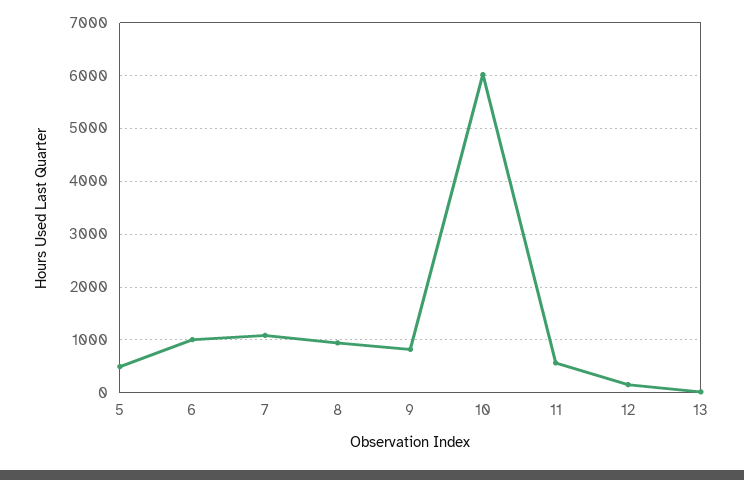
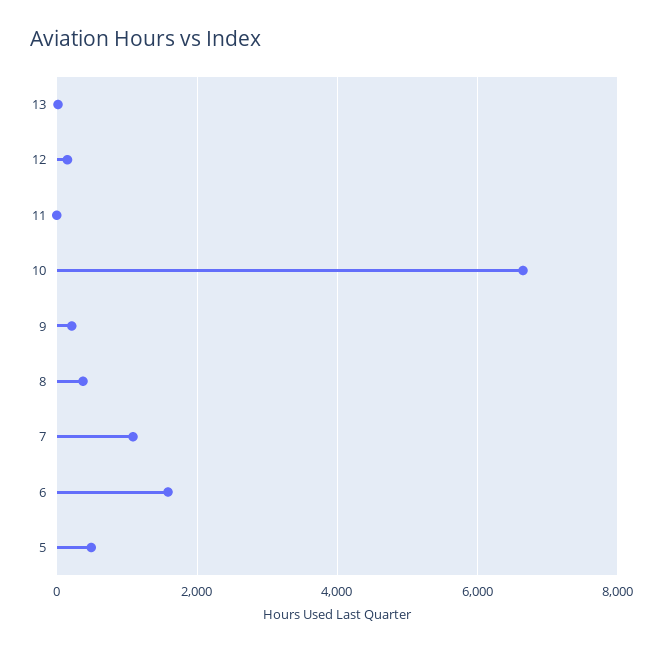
  {
    "5": 400,
-   "6": 1000,
+   "6": 1600,
    "7": 1000,
-   "8": 1000,
+   "8": 400,
-   "9": 800,
+   "9": 200,
-   "10": 6000,
+   "10": 6600,
-   "11": 600,
+   "11": 0,
    "12": 200,
    "13": 0
  }

